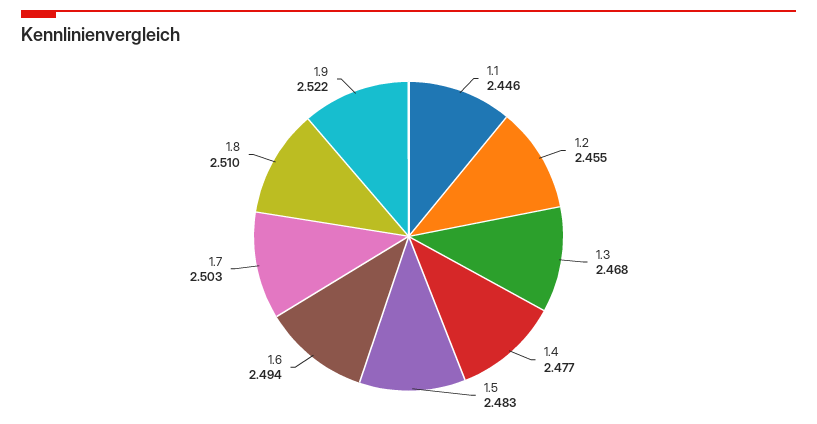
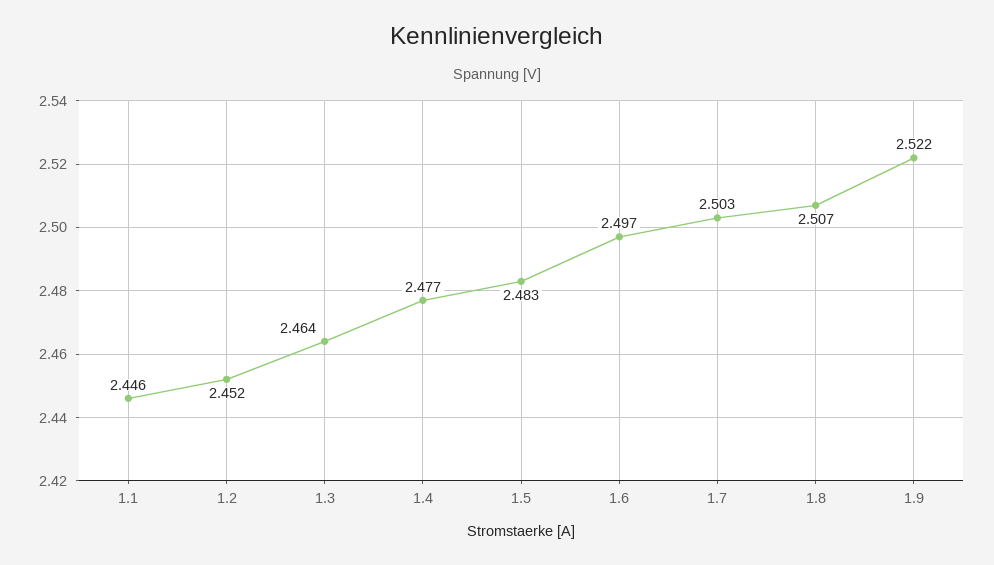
  {
    "1.1": 2.446,
-   "1.2": 2.455,
+   "1.2": 2.452,
-   "1.3": 2.468,
+   "1.3": 2.464,
    "1.4": 2.477,
    "1.5": 2.483,
-   "1.6": 2.494,
+   "1.6": 2.497,
    "1.7": 2.503,
-   "1.8": 2.51,
+   "1.8": 2.507,
    "1.9": 2.522
  }

